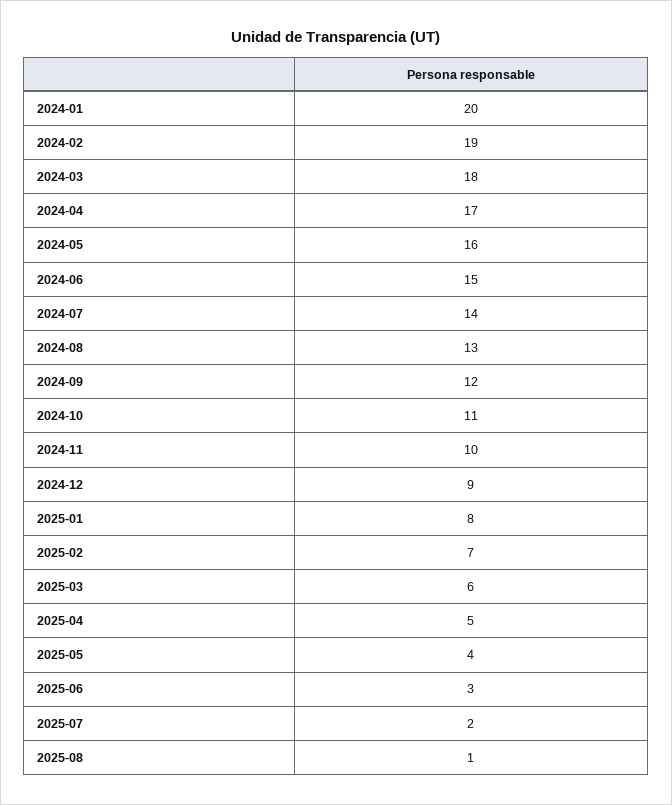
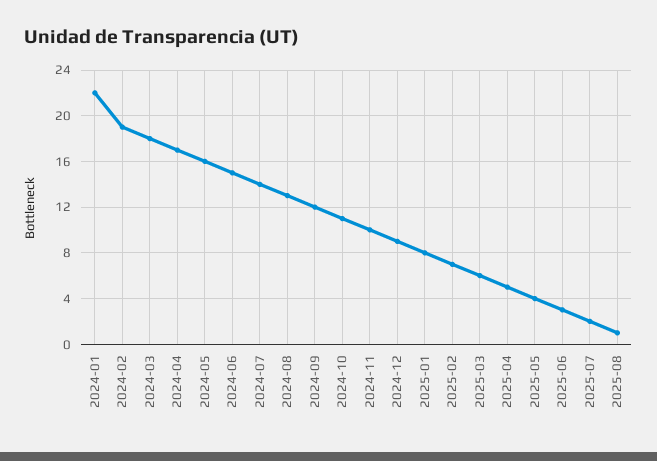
  {
-   "2024-01": 20,
+   "2024-01": 22,
    "2024-02": 19,
    "2024-03": 18,
    "2024-04": 17,
    "2024-05": 16,
    "2024-06": 15,
    "2024-07": 14,
    "2024-08": 13,
    "2024-09": 12,
    "2024-10": 11,
    "2024-11": 10,
    "2024-12": 9,
    "2025-01": 8,
    "2025-02": 7,
    "2025-03": 6,
    "2025-04": 5,
    "2025-05": 4,
    "2025-06": 3,
    "2025-07": 2,
    "2025-08": 1
  }

